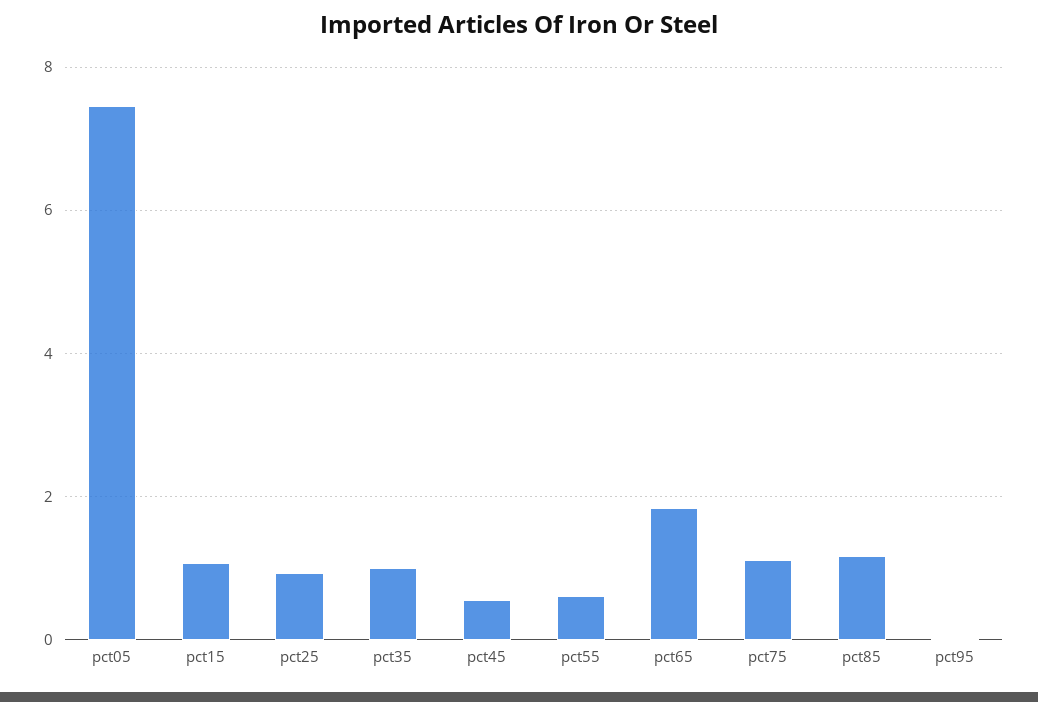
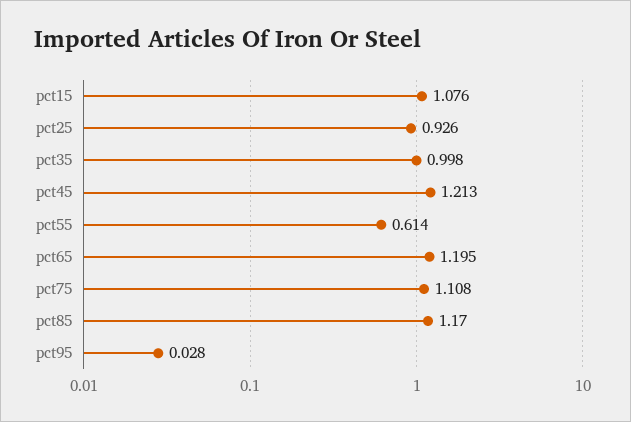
  {
-   "pct05": 7.4,
    "pct15": 1.076,
    "pct25": 0.926,
    "pct35": 0.998,
-   "pct45": 0.6,
+   "pct45": 1.213,
    "pct55": 0.614,
-   "pct65": 1.8,
+   "pct65": 1.195,
    "pct75": 1.108,
    "pct85": 1.17,
    "pct95": 0.028
  }

